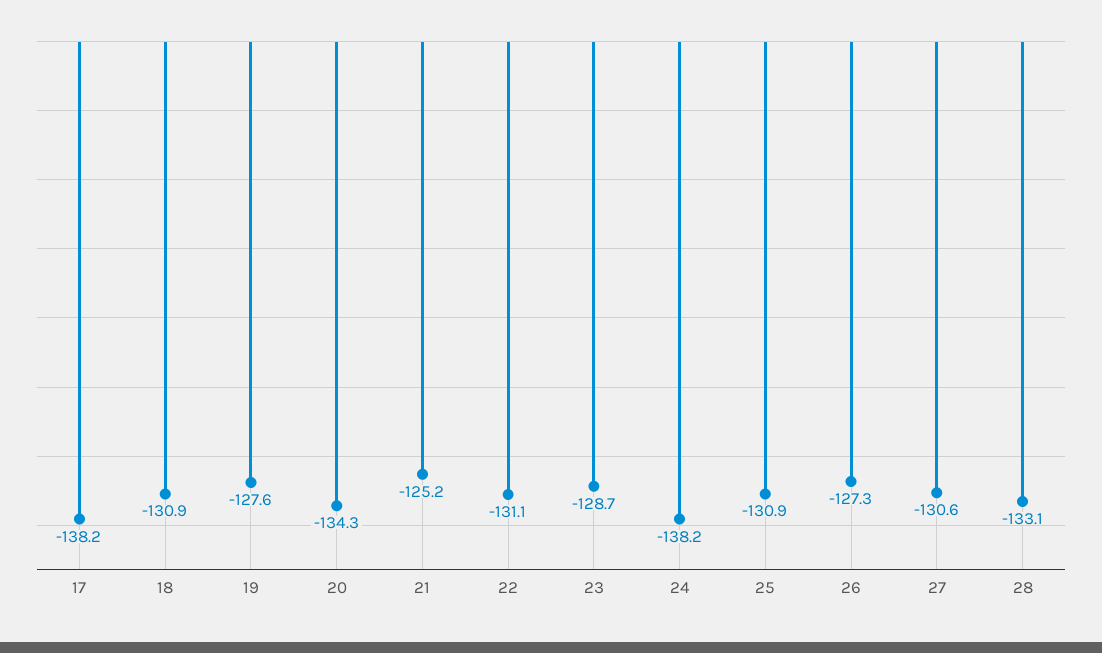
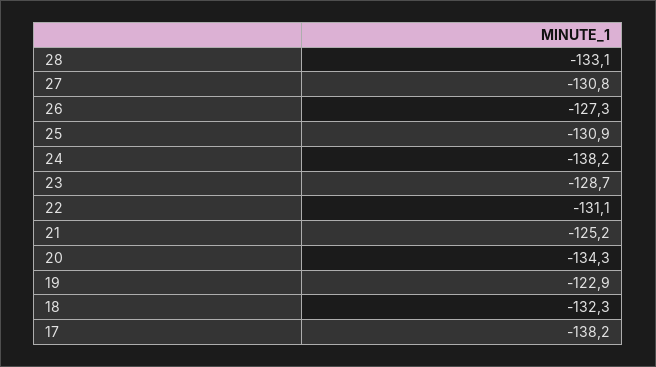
  {
    "17": -138.2,
-   "18": -130.9,
+   "18": -132.3,
-   "19": -127.6,
+   "19": -122.9,
    "20": -134.3,
    "21": -125.2,
    "22": -131.1,
    "23": -128.7,
    "24": -138.2,
    "25": -130.9,
    "26": -127.3,
-   "27": -130.6,
+   "27": -130.8,
    "28": -133.1
  }

